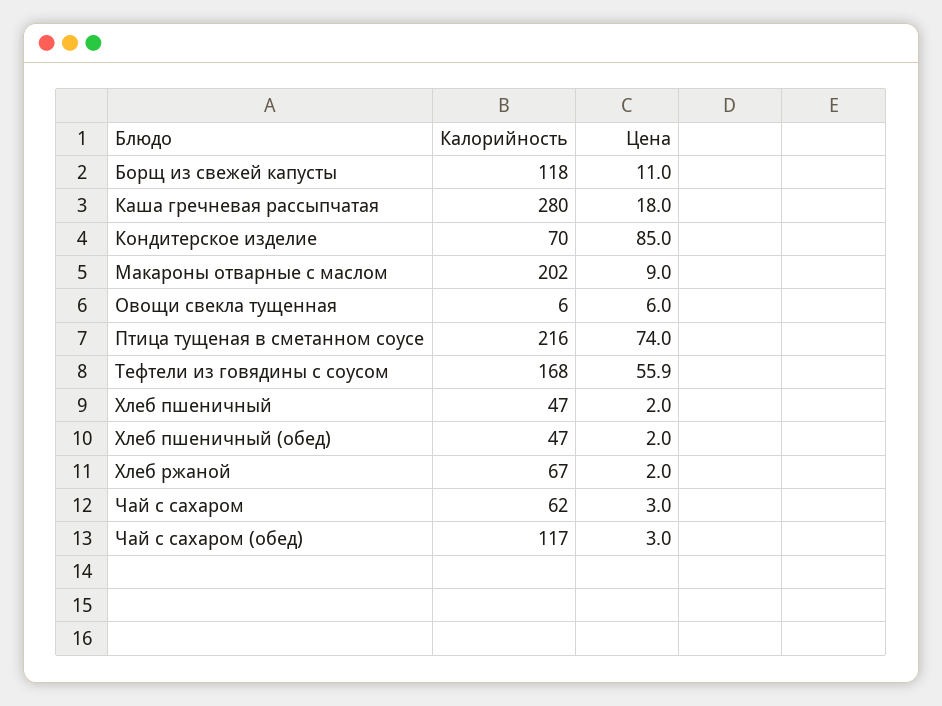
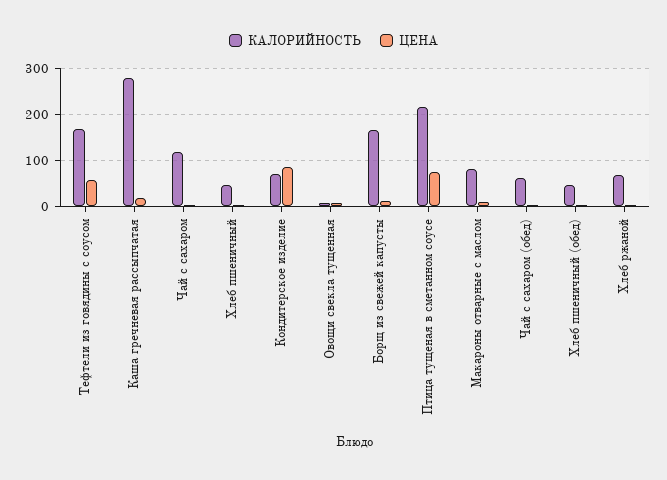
  {
    "Калорийность": {
-     "Борщ из свежей капусты": 118,
+     "Борщ из свежей капусты": 160,
      "Каша гречневая рассыпчатая": 280,
      "Кондитерское изделие": 70,
-     "Макароны отварные с маслом": 202,
+     "Макароны отварные с маслом": 80,
      "Овощи свекла тущенная": 6,
      "Птица тущеная в сметанном соусе": 216,
      "Тефтели из говядины с соусом": 168,
      "Хлеб пшеничный": 47,
      "Хлеб пшеничный (обед)": 47,
      "Хлеб ржаной": 67,
-     "Чай с сахаром": 62,
+     "Чай с сахаром": 120,
-     "Чай с сахаром (обед)": 117
+     "Чай с сахаром (обед)": 60
    },
    "Цена": {
      "Борщ из свежей капусты": 11,
      "Каша гречневая рассыпчатая": 18,
      "Кондитерское изделие": 85,
      "Макароны отварные с маслом": 9,
      "Овощи свекла тущенная": 6,
      "Птица тущеная в сметанном соусе": 74,
      "Тефтели из говядины с соусом": 55.9,
      "Хлеб пшеничный": 2,
      "Хлеб пшеничный (обед)": 2,
      "Хлеб ржаной": 2,
      "Чай с сахаром": 3,
      "Чай с сахаром (обед)": 3
    }
  }

